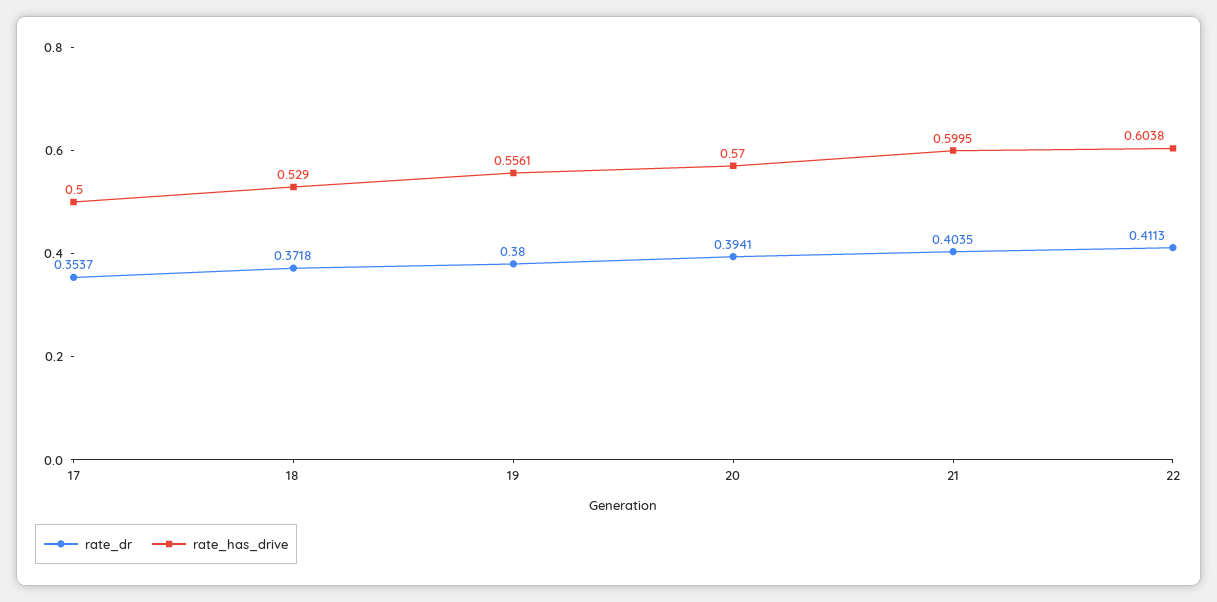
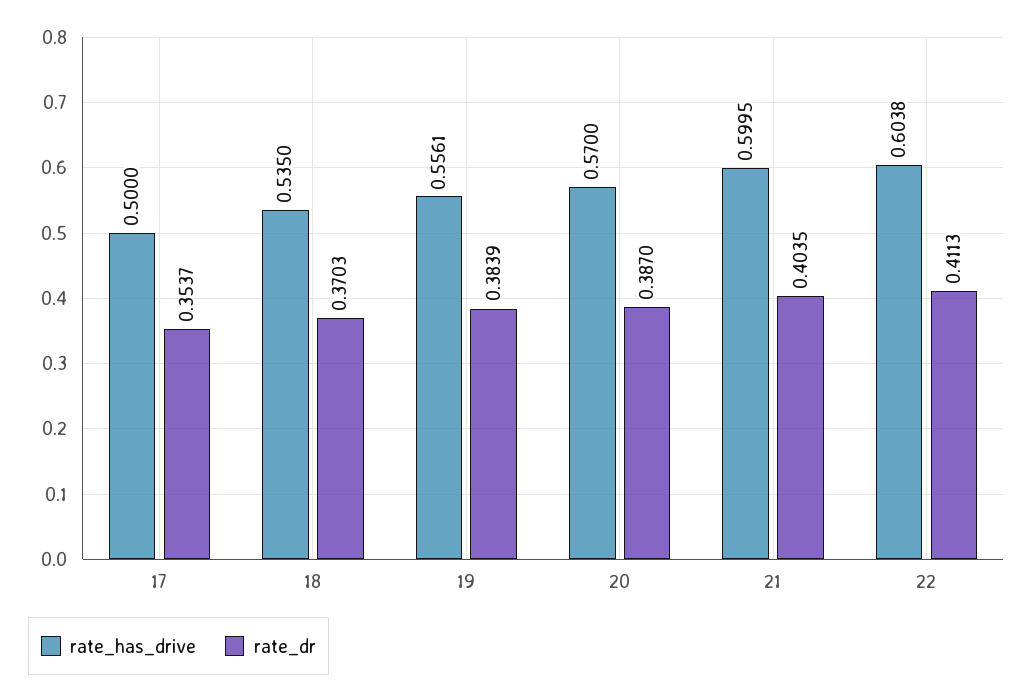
  {
    "rate_dr": {
      "17": 0.3537,
-     "18": 0.3718,
+     "18": 0.3703,
-     "19": 0.38,
+     "19": 0.3839,
-     "20": 0.3941,
+     "20": 0.387,
      "21": 0.4035,
      "22": 0.4113
    },
    "rate_has_drive": {
      "17": 0.5,
-     "18": 0.529,
+     "18": 0.535,
      "19": 0.5561,
      "20": 0.57,
      "21": 0.5995,
      "22": 0.6038
    }
  }

